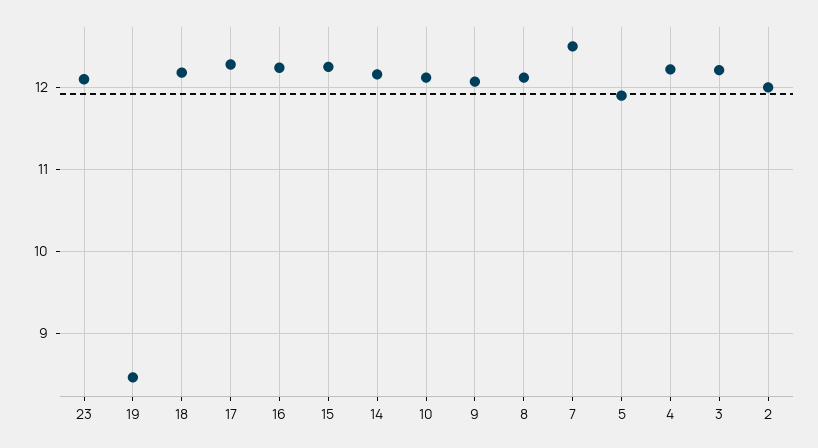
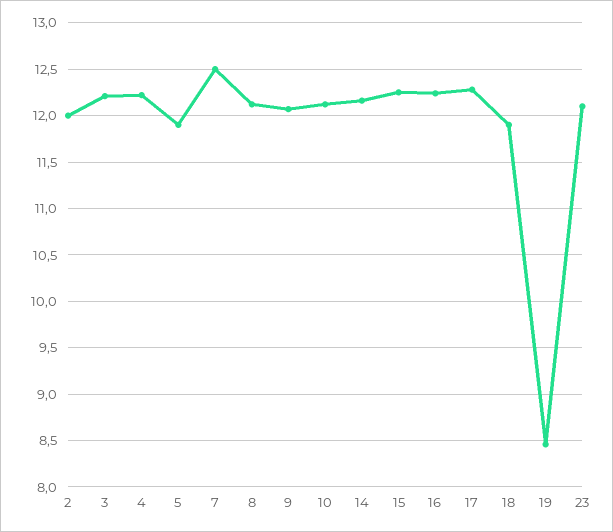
  {
    "23": 12.1,
    "19": 8.5,
-   "18": 12.2,
+   "18": 11.9,
    "17": 12.3,
    "16": 12.2,
    "15": 12.3,
    "14": 12.2,
    "10": 12.1,
    "9": 12.1,
    "8": 12.1,
    "7": 12.5,
    "5": 11.9,
    "4": 12.2,
    "3": 12.2,
    "2": 12
  }

